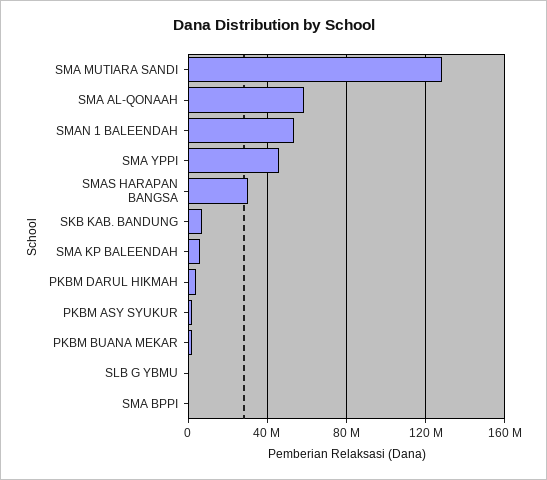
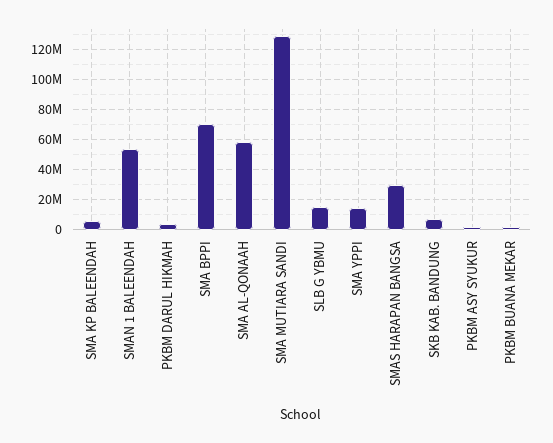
  {
    "SMA MUTIARA SANDI": 130000000,
    "SMA AL-QONAAH": 60000000,
    "SMAN 1 BALEENDAH": 55000000,
-   "SMA YPPI": 45000000,
+   "SMA YPPI": 15000000,
    "SMAS HARAPAN BANGSA": 30000000,
    "SKB KAB. BANDUNG": 5000000,
    "SMA KP BALEENDAH": 5000000,
    "PKBM DARUL HIKMAH": 5000000,
    "PKBM ASY SYUKUR": 0,
    "PKBM BUANA MEKAR": 0,
-   "SLB G YBMU": 0,
+   "SLB G YBMU": 15000000,
-   "SMA BPPI": 0
+   "SMA BPPI": 70000000
  }

